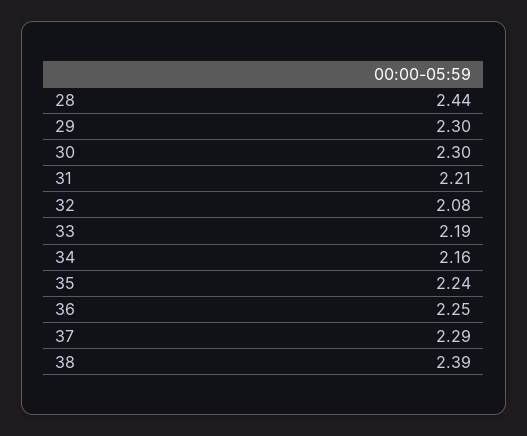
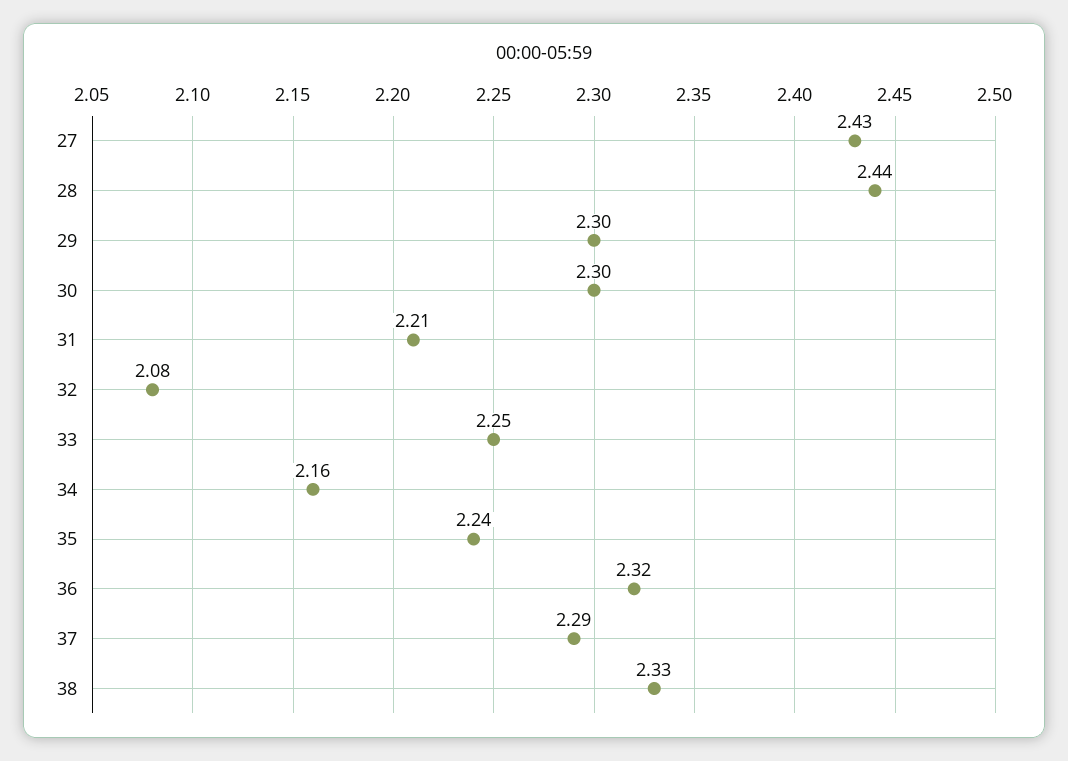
  {
    "28": 2.44,
    "29": 2.3,
    "30": 2.3,
    "31": 2.21,
    "32": 2.08,
-   "33": 2.19,
+   "33": 2.25,
    "34": 2.16,
    "35": 2.24,
-   "36": 2.25,
+   "36": 2.32,
    "37": 2.29,
-   "38": 2.39
+   "38": 2.33,
+   "27": 2.43
  }

